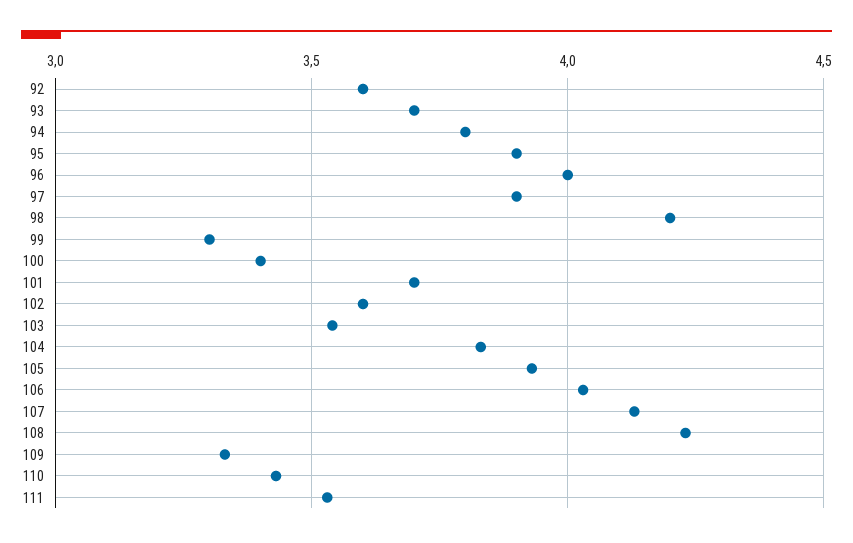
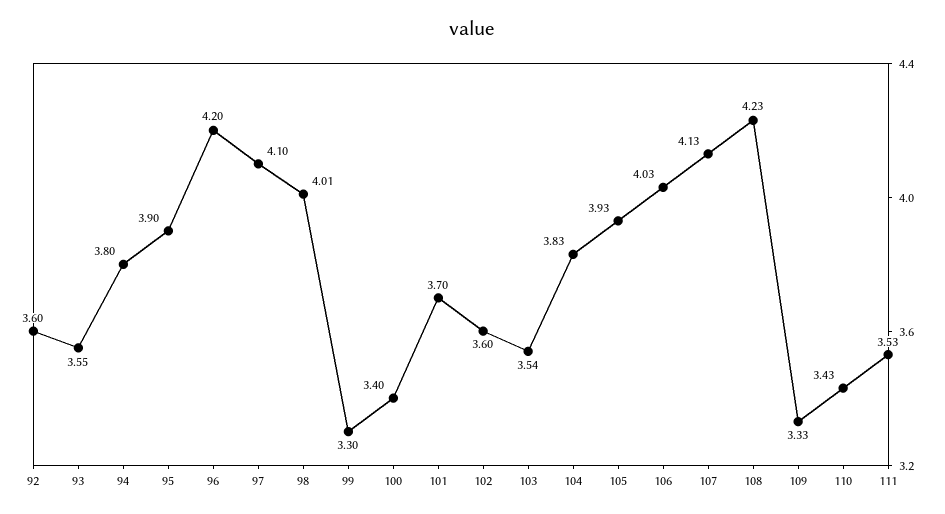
  {
    "92": 3.6,
-   "93": 3.7,
+   "93": 3.55,
    "94": 3.8,
    "95": 3.9,
-   "96": 4,
+   "96": 4.2,
-   "97": 3.9,
+   "97": 4.1,
-   "98": 4.2,
+   "98": 4.01,
    "99": 3.3,
    "100": 3.4,
    "101": 3.7,
    "102": 3.6,
    "103": 3.54,
    "104": 3.83,
    "105": 3.93,
    "106": 4.03,
    "107": 4.13,
    "108": 4.23,
    "109": 3.33,
    "110": 3.43,
    "111": 3.53
  }

